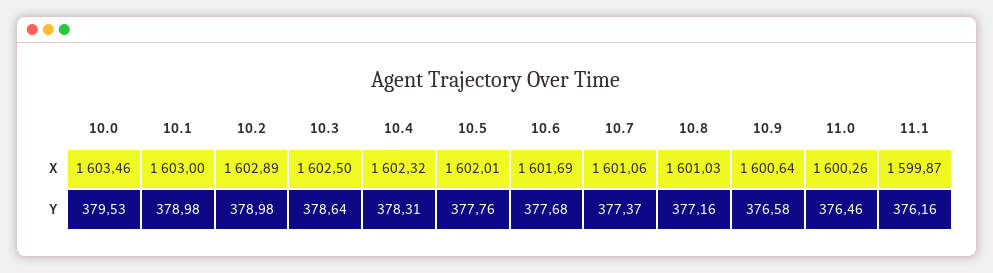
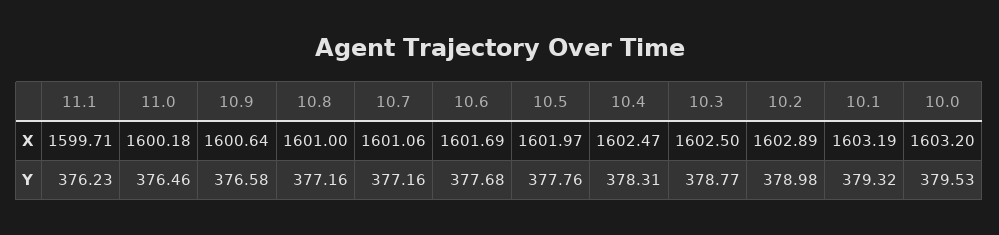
  {
    "10.0": {
-     "X": 1603.46,
+     "X": 1603.2,
      "Y": 379.53
    },
    "10.1": {
-     "X": 1603,
+     "X": 1603.19,
-     "Y": 378.98
+     "Y": 379.32
    },
    "10.2": {
      "X": 1602.89,
      "Y": 378.98
    },
    "10.3": {
      "X": 1602.5,
-     "Y": 378.64
+     "Y": 378.77
    },
    "10.4": {
-     "X": 1602.32,
+     "X": 1602.47,
      "Y": 378.31
    },
    "10.5": {
-     "X": 1602.01,
+     "X": 1601.97,
      "Y": 377.76
    },
    "10.6": {
      "X": 1601.69,
      "Y": 377.68
    },
    "10.7": {
      "X": 1601.06,
-     "Y": 377.37
+     "Y": 377.16
    },
    "10.8": {
-     "X": 1601.03,
+     "X": 1601,
      "Y": 377.16
    },
    "10.9": {
      "X": 1600.64,
      "Y": 376.58
    },
    "11.0": {
-     "X": 1600.26,
+     "X": 1600.18,
      "Y": 376.46
    },
    "11.1": {
-     "X": 1599.87,
+     "X": 1599.71,
-     "Y": 376.16
+     "Y": 376.23
    }
  }

